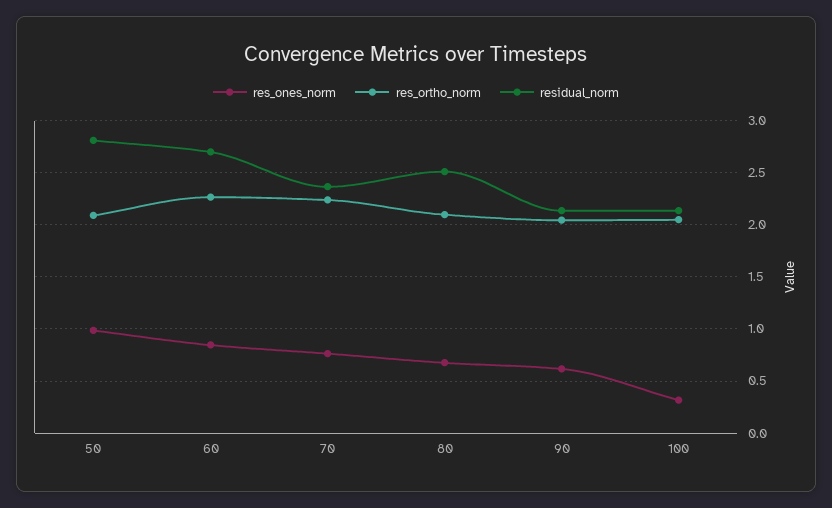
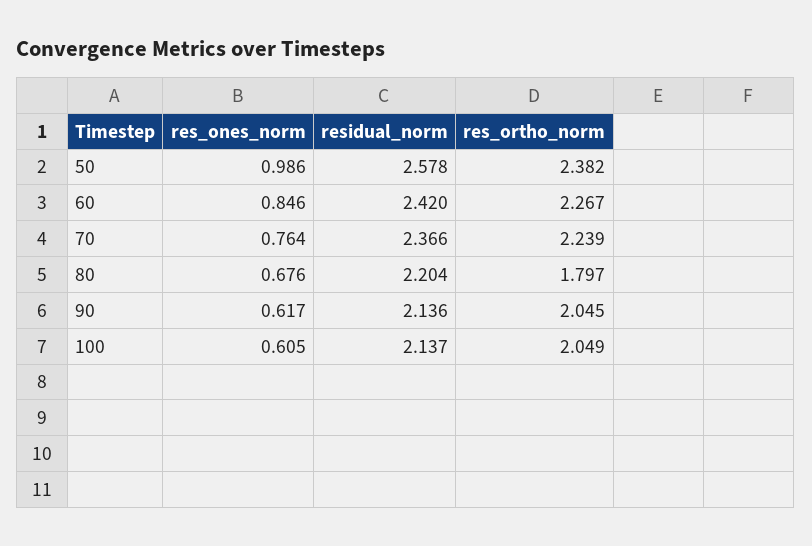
  {
    "res_ones_norm": {
      "50": 0.986,
      "60": 0.846,
      "70": 0.764,
      "80": 0.676,
      "90": 0.617,
-     "100": 0.3
+     "100": 0.605
    },
    "res_ortho_norm": {
-     "50": 2.1,
+     "50": 2.382,
      "60": 2.267,
      "70": 2.239,
-     "80": 2.1,
+     "80": 1.797,
      "90": 2.045,
      "100": 2.049
    },
    "residual_norm": {
-     "50": 2.8,
+     "50": 2.578,
-     "60": 2.7,
+     "60": 2.42,
      "70": 2.366,
-     "80": 2.5,
+     "80": 2.204,
      "90": 2.136,
      "100": 2.137
    }
  }

